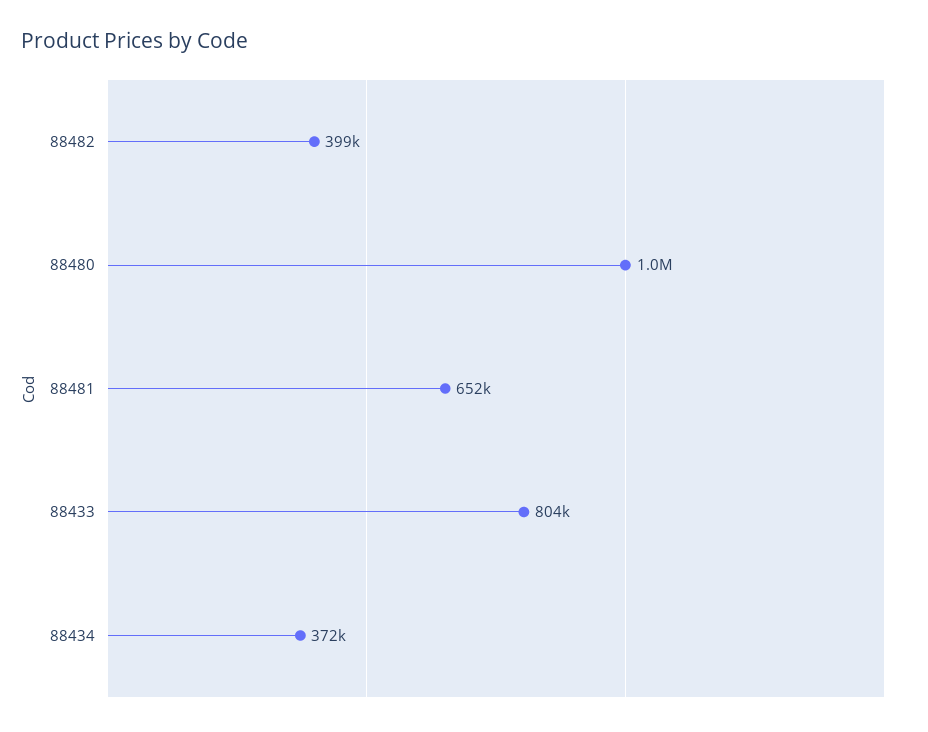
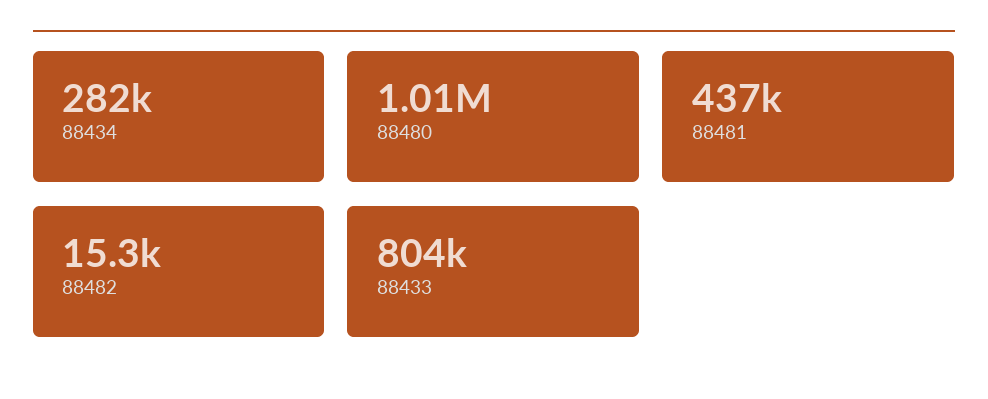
  {
-   "88482": 399000,
+   "88482": 15300,
    "88480": 1010000,
-   "88481": 652000,
+   "88481": 437000,
    "88433": 804000,
-   "88434": 372000
+   "88434": 282000
  }

